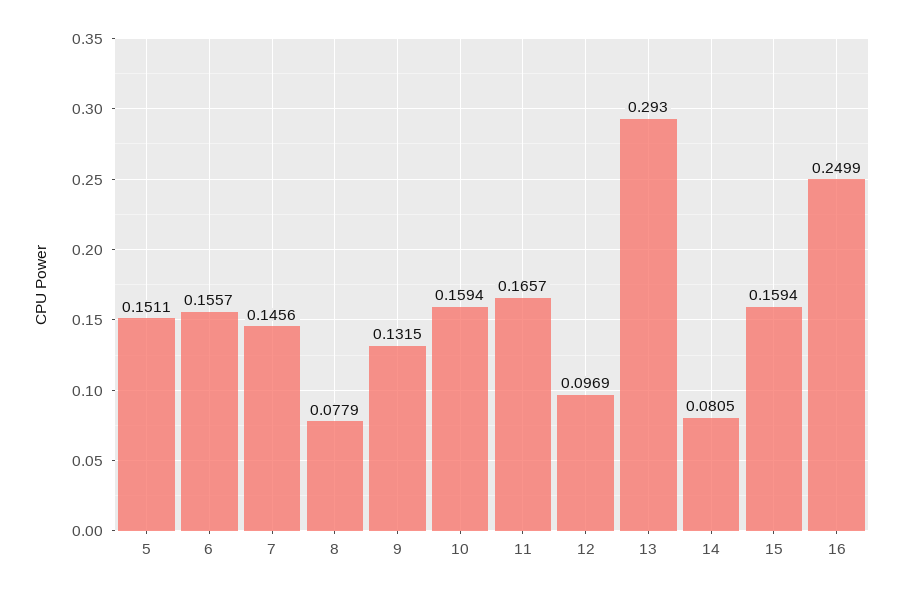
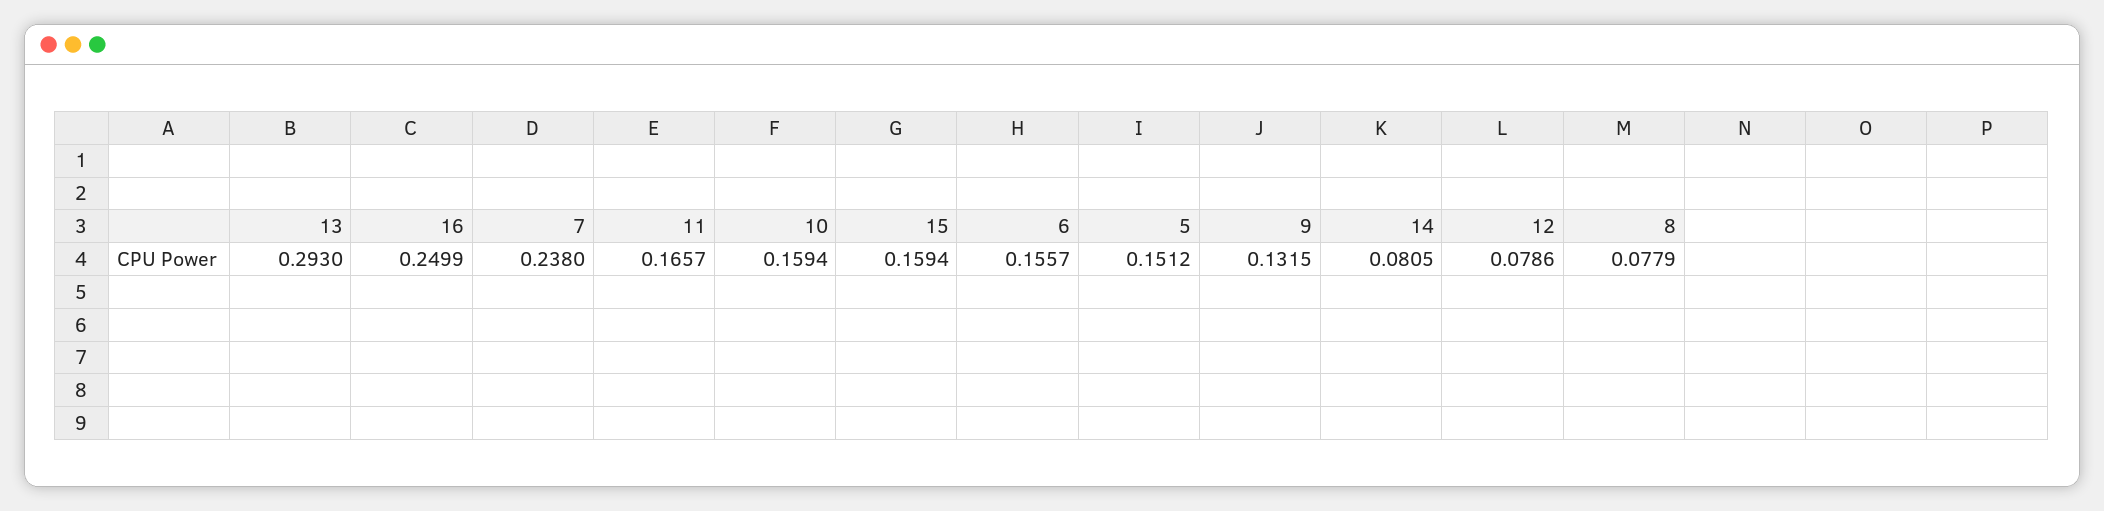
  {
-   "5": 0.1511,
+   "5": 0.1512,
    "6": 0.1557,
-   "7": 0.1456,
+   "7": 0.238,
    "8": 0.0779,
    "9": 0.1315,
    "10": 0.1594,
    "11": 0.1657,
-   "12": 0.0969,
+   "12": 0.0786,
    "13": 0.293,
    "14": 0.0805,
    "15": 0.1594,
    "16": 0.2499
  }

